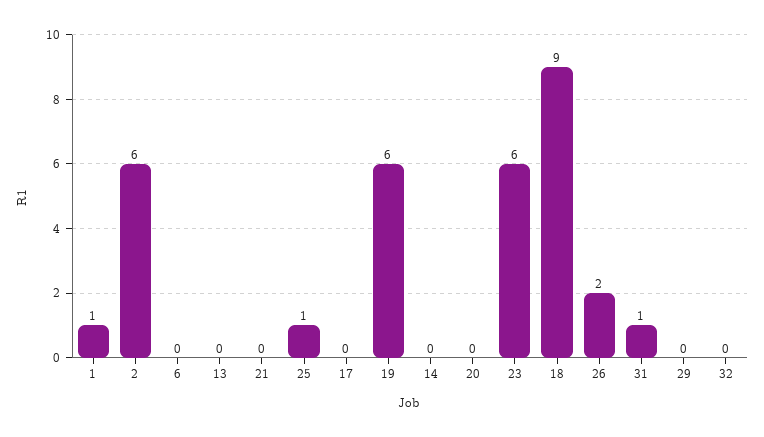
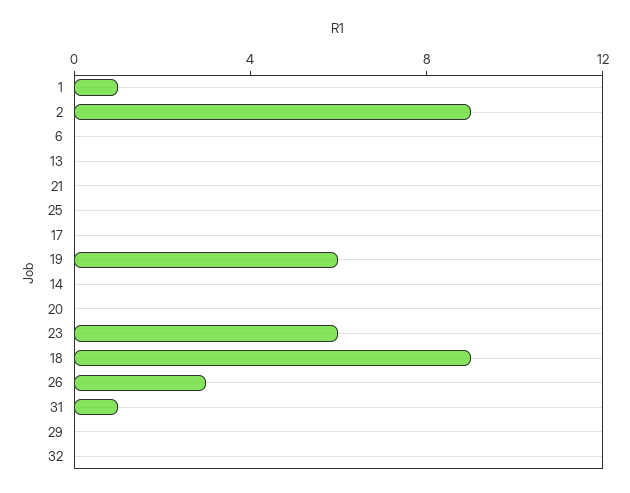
  {
    "1": 1,
-   "2": 6,
+   "2": 9,
    "6": 0,
    "13": 0,
    "21": 0,
-   "25": 1,
+   "25": 0,
    "17": 0,
    "19": 6,
    "14": 0,
    "20": 0,
    "23": 6,
    "18": 9,
-   "26": 2,
+   "26": 3,
    "31": 1,
    "29": 0,
    "32": 0
  }

